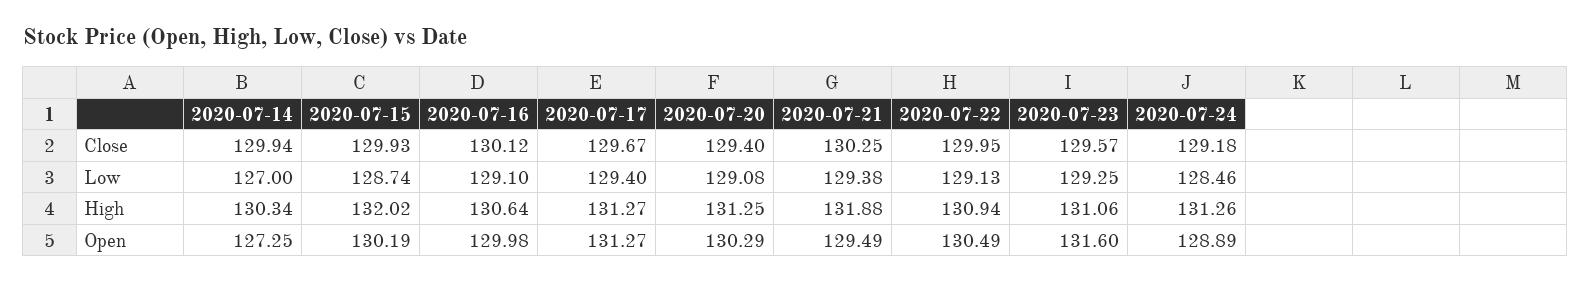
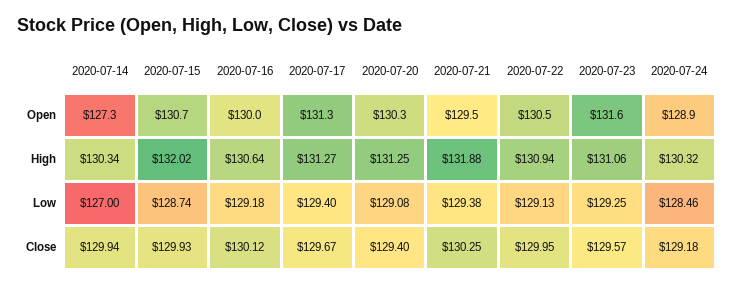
  {
    "2020-07-14": {
      "Close": 129.94,
      "Low": 127,
      "High": 130.34,
      "Open": 127.25
    },
    "2020-07-15": {
      "Close": 129.93,
      "Low": 128.74,
      "High": 132.02,
-     "Open": 130.19
+     "Open": 130.7
    },
    "2020-07-16": {
      "Close": 130.12,
-     "Low": 129.1,
+     "Low": 129.18,
      "High": 130.64,
      "Open": 129.98
    },
    "2020-07-17": {
      "Close": 129.67,
      "Low": 129.4,
      "High": 131.27,
      "Open": 131.27
    },
    "2020-07-20": {
      "Close": 129.4,
      "Low": 129.08,
      "High": 131.25,
      "Open": 130.29
    },
    "2020-07-21": {
      "Close": 130.25,
      "Low": 129.38,
      "High": 131.88,
      "Open": 129.49
    },
    "2020-07-22": {
      "Close": 129.95,
      "Low": 129.13,
      "High": 130.94,
      "Open": 130.49
    },
    "2020-07-23": {
      "Close": 129.57,
      "Low": 129.25,
      "High": 131.06,
      "Open": 131.6
    },
    "2020-07-24": {
      "Close": 129.18,
      "Low": 128.46,
-     "High": 131.26,
+     "High": 130.32,
      "Open": 128.89
    }
  }

